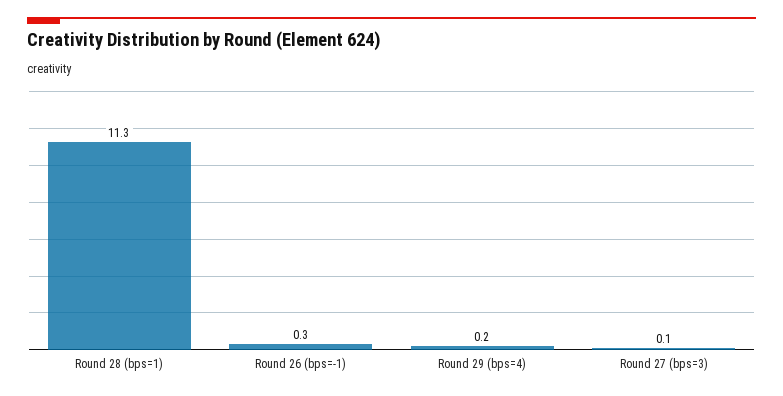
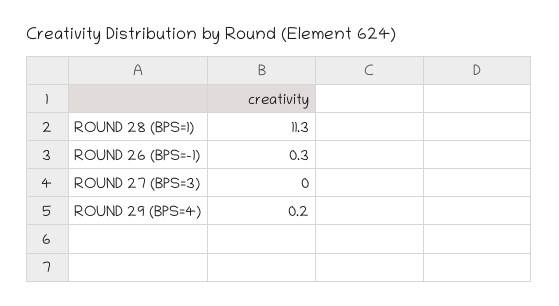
  {
    "Round 28 (bps=1)": 11.3,
    "Round 26 (bps=-1)": 0.3,
    "Round 29 (bps=4)": 0.2,
-   "Round 27 (bps=3)": 0.1
+   "Round 27 (bps=3)": 0
  }

